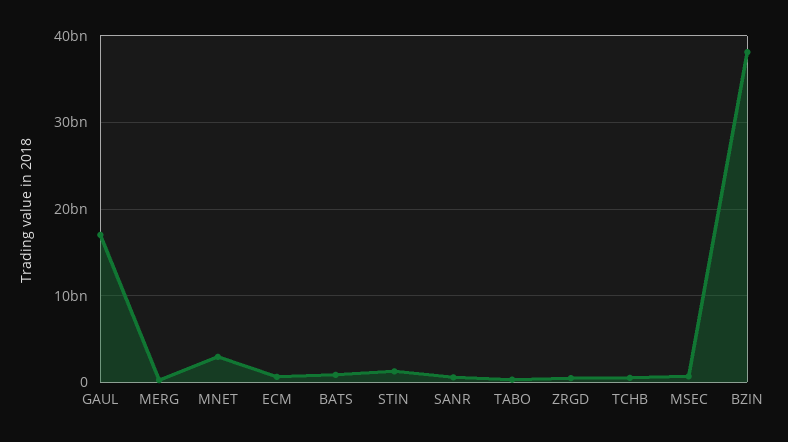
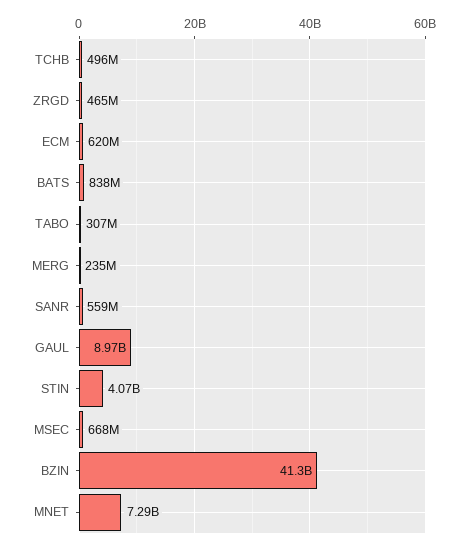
  {
-   "GAUL": 17000000000,
+   "GAUL": 8970000000,
    "MERG": 235000000,
-   "MNET": 3000000000,
+   "MNET": 7290000000,
    "ECM": 620000000,
    "BATS": 838000000,
-   "STIN": 1000000000,
+   "STIN": 4070000000,
    "SANR": 559000000,
    "TABO": 307000000,
    "ZRGD": 465000000,
    "TCHB": 496000000,
    "MSEC": 668000000,
-   "BZIN": 38000000000
+   "BZIN": 41300000000
  }

